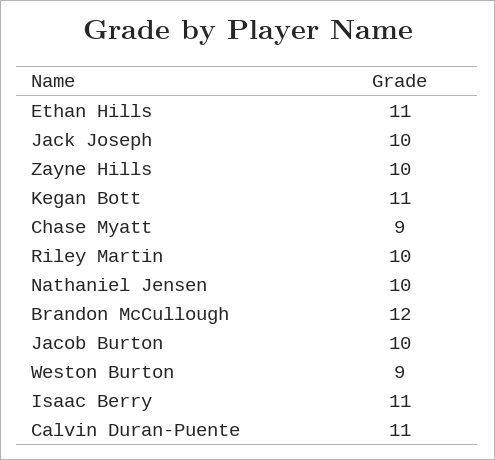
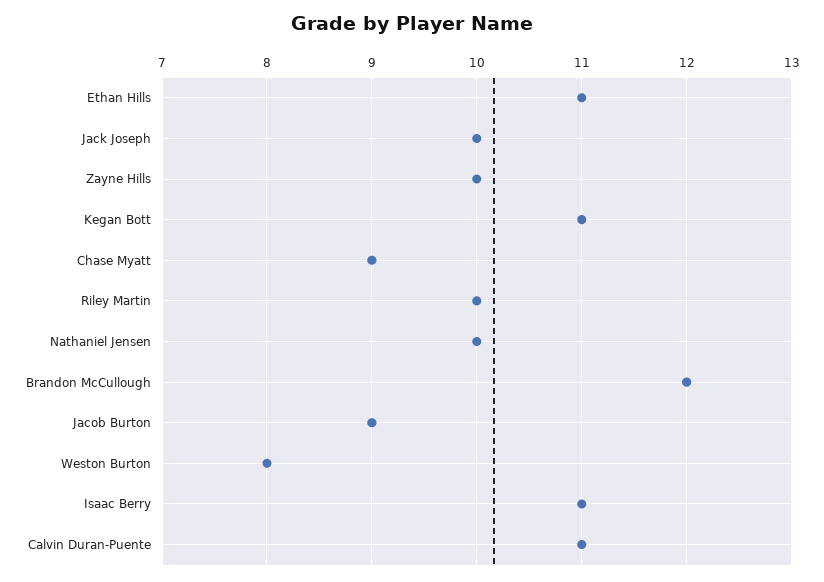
  {
    "Ethan Hills": 11,
    "Jack Joseph": 10,
    "Zayne Hills": 10,
    "Kegan Bott": 11,
    "Chase Myatt": 9,
    "Riley Martin": 10,
    "Nathaniel Jensen": 10,
    "Brandon McCullough": 12,
-   "Jacob Burton": 10,
+   "Jacob Burton": 9,
-   "Weston Burton": 9,
+   "Weston Burton": 8,
    "Isaac Berry": 11,
    "Calvin Duran-Puente": 11
  }

